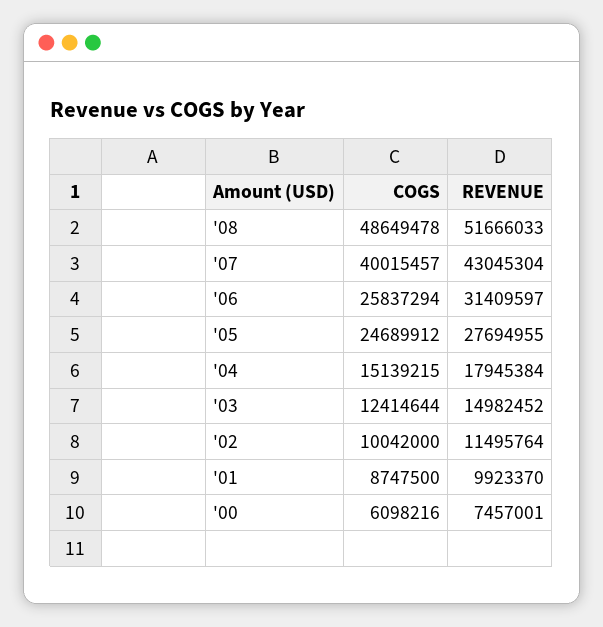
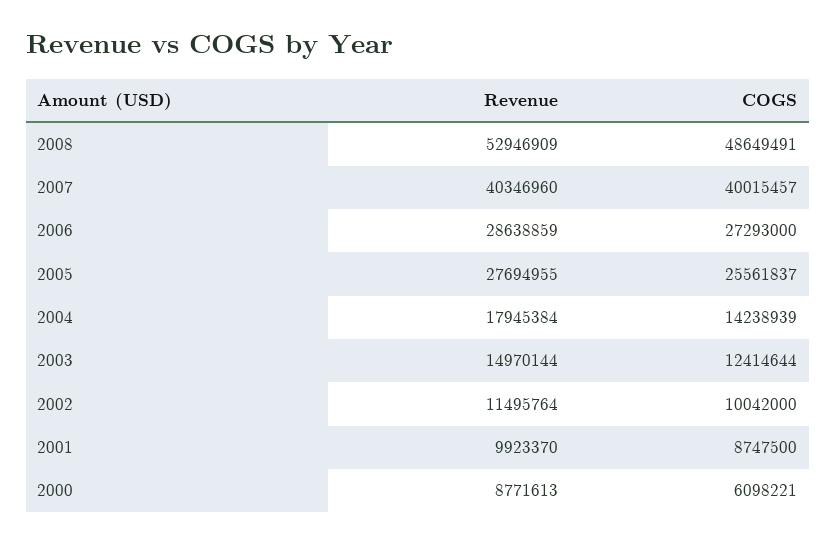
  {
    "COGS": {
-     "'08": 48649478,
+     "'08": 48649491,
      "'07": 40015457,
-     "'06": 25837294,
+     "'06": 27293000,
-     "'05": 24689912,
+     "'05": 25561837,
-     "'04": 15139215,
+     "'04": 14238939,
      "'03": 12414644,
      "'02": 10042000,
      "'01": 8747500,
-     "'00": 6098216
+     "'00": 6098221
    },
    "REVENUE": {
-     "'08": 51666033,
+     "'08": 52946909,
-     "'07": 43045304,
+     "'07": 40346960,
-     "'06": 31409597,
+     "'06": 28638859,
      "'05": 27694955,
      "'04": 17945384,
-     "'03": 14982452,
+     "'03": 14970144,
      "'02": 11495764,
      "'01": 9923370,
-     "'00": 7457001
+     "'00": 8771613
    }
  }

